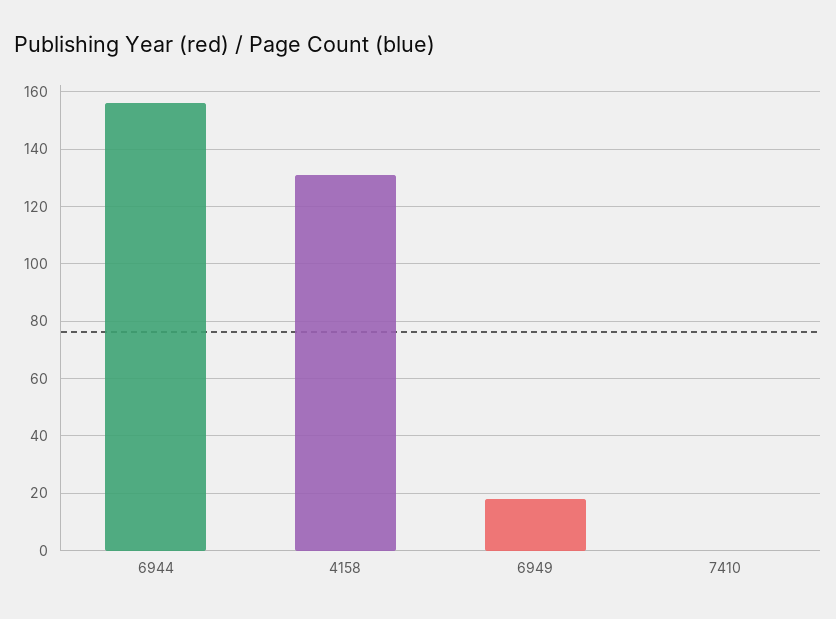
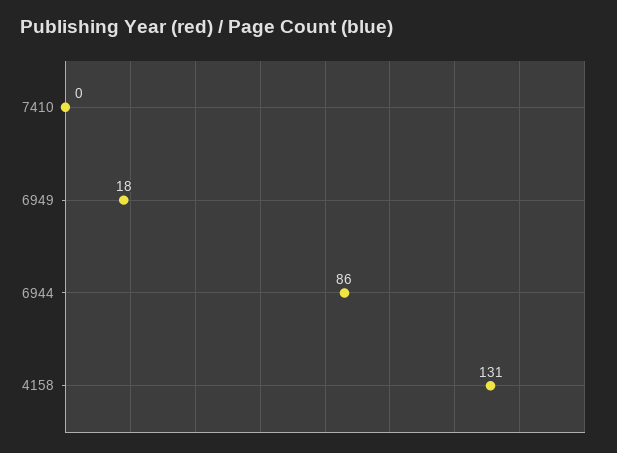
  {
-   "6944": 155,
+   "6944": 86,
    "4158": 131,
    "6949": 18,
    "7410": 0
  }

